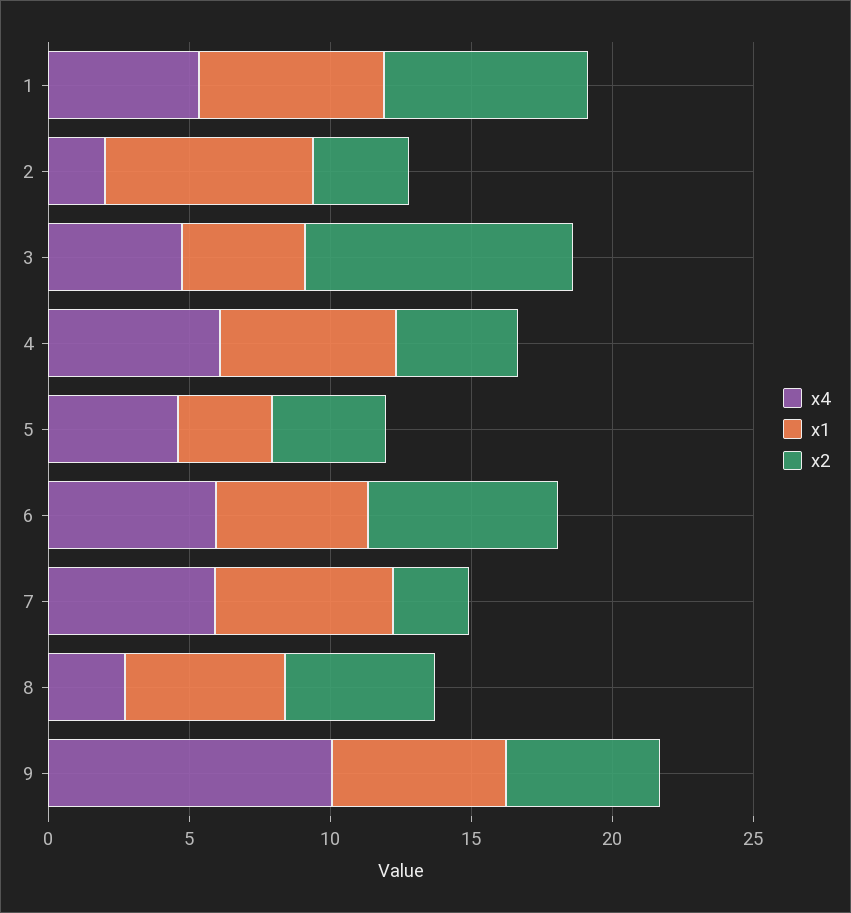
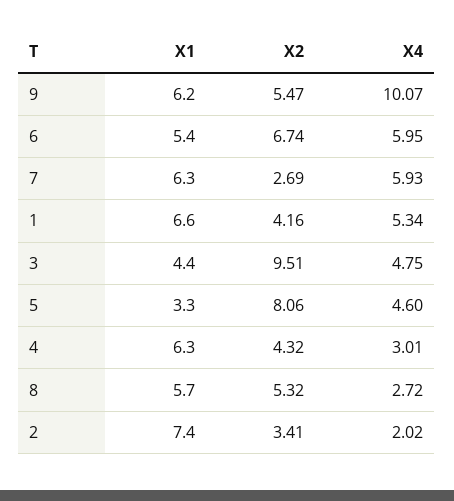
  {
    "x4": {
      "1": 5.34,
      "2": 2.02,
      "3": 4.75,
-     "4": 6,
+     "4": 3.01,
      "5": 4.6,
      "6": 5.95,
      "7": 5.93,
      "8": 2.72,
      "9": 10.07
    },
    "x1": {
      "1": 6.6,
      "2": 7.4,
      "3": 4.4,
      "4": 6.3,
      "5": 3.3,
      "6": 5.4,
      "7": 6.3,
      "8": 5.7,
      "9": 6.2
    },
    "x2": {
-     "1": 7,
+     "1": 4.16,
      "2": 3.41,
      "3": 9.51,
      "4": 4.32,
-     "5": 4,
+     "5": 8.06,
      "6": 6.74,
      "7": 2.69,
      "8": 5.32,
      "9": 5.47
    }
  }

